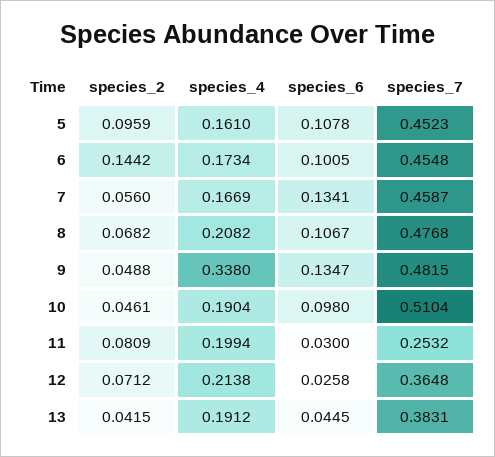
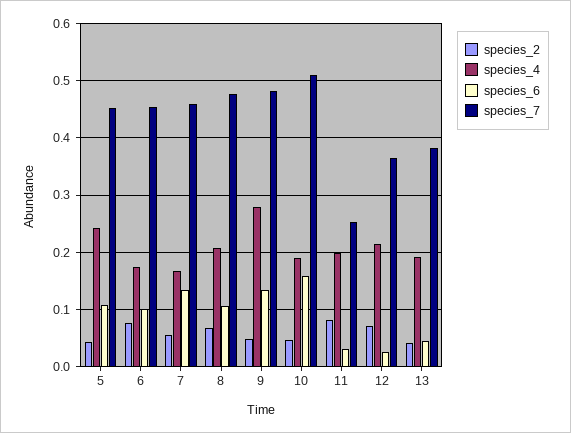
  {
    "species_2": {
-     "5": 0.0959,
+     "5": 0.04,
-     "6": 0.1442,
+     "6": 0.08,
      "7": 0.056,
      "8": 0.0682,
      "9": 0.0488,
      "10": 0.0461,
      "11": 0.0809,
      "12": 0.0712,
      "13": 0.0415
    },
    "species_4": {
-     "5": 0.161,
+     "5": 0.24,
      "6": 0.1734,
      "7": 0.1669,
      "8": 0.2082,
-     "9": 0.338,
+     "9": 0.28,
      "10": 0.1904,
      "11": 0.1994,
      "12": 0.2138,
      "13": 0.1912
    },
    "species_6": {
      "5": 0.1078,
      "6": 0.1005,
      "7": 0.1341,
      "8": 0.1067,
      "9": 0.1347,
-     "10": 0.098,
+     "10": 0.16,
      "11": 0.03,
      "12": 0.0258,
      "13": 0.0445
    },
    "species_7": {
      "5": 0.4523,
      "6": 0.4548,
      "7": 0.4587,
      "8": 0.4768,
      "9": 0.4815,
      "10": 0.5104,
      "11": 0.2532,
      "12": 0.3648,
      "13": 0.3831
    }
  }

